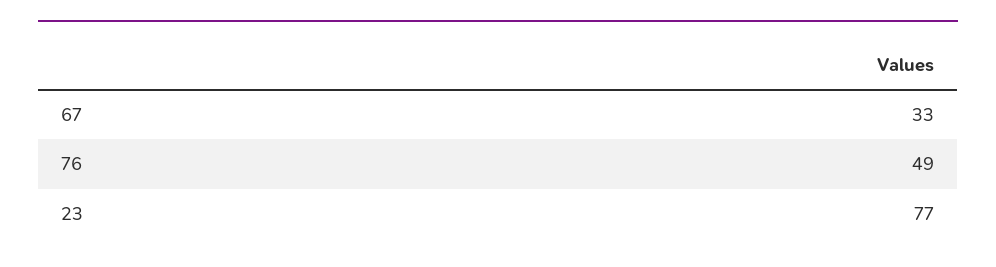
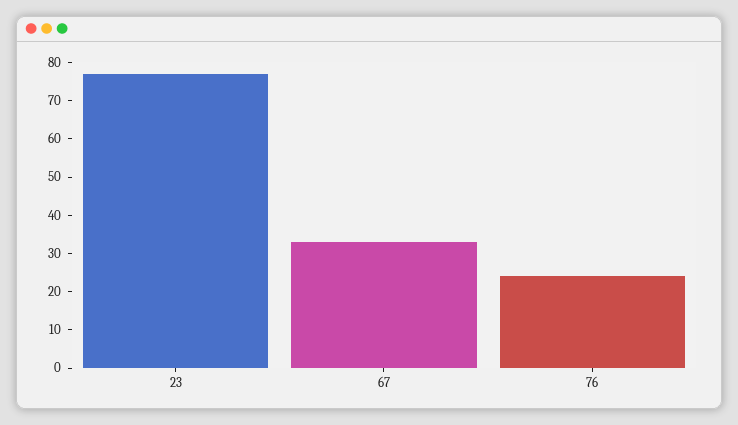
  {
    "67": 33,
-   "76": 49,
+   "76": 25,
    "23": 77
  }

